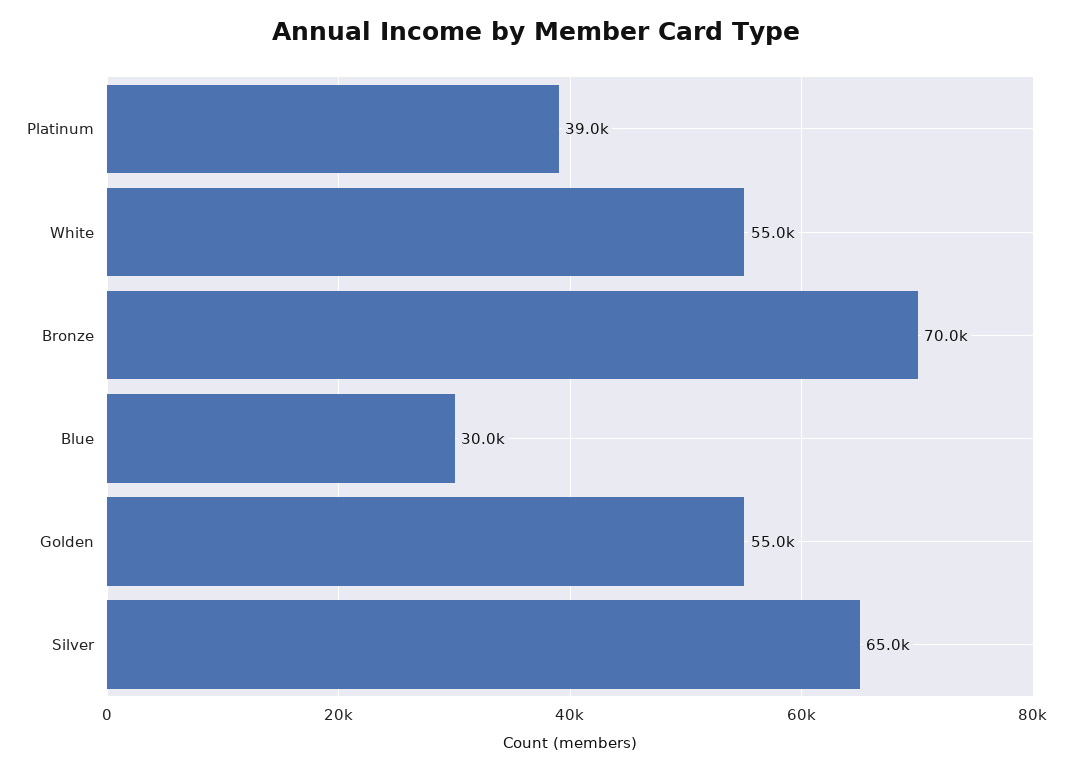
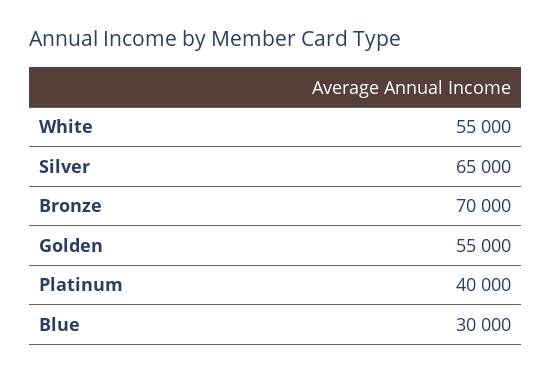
  {
-   "Platinum": 39000,
+   "Platinum": 40000,
    "White": 55000,
    "Bronze": 70000,
    "Blue": 30000,
    "Golden": 55000,
    "Silver": 65000
  }

